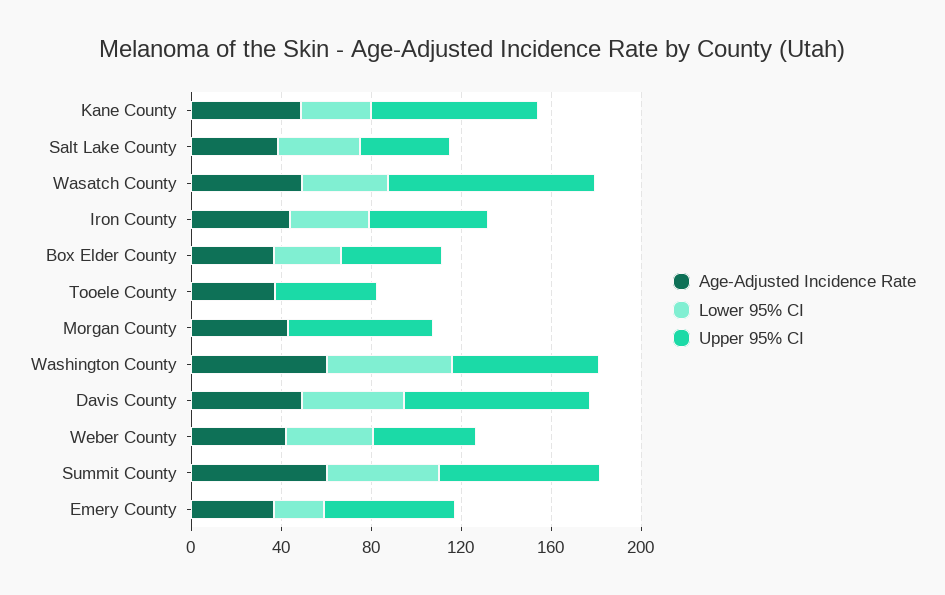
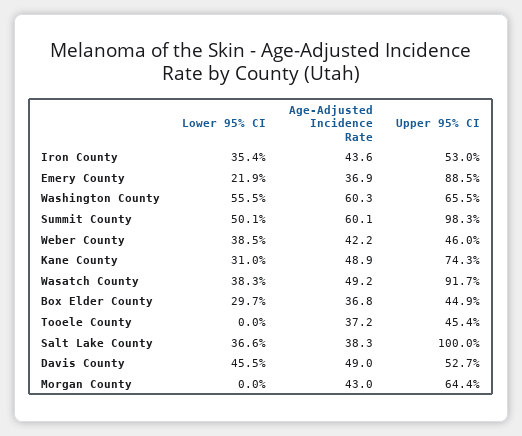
  {
    "Age-Adjusted Incidence Rate": {
      "Kane County": 48.9,
      "Salt Lake County": 38.3,
      "Wasatch County": 49.2,
      "Iron County": 43.6,
      "Box Elder County": 36.8,
      "Tooele County": 37.2,
      "Morgan County": 43,
      "Washington County": 60.3,
      "Davis County": 49,
      "Weber County": 42.2,
      "Summit County": 60.1,
      "Emery County": 36.9
    },
    "Lower 95% CI": {
      "Kane County": 31,
      "Salt Lake County": 36.6,
      "Wasatch County": 38.3,
      "Iron County": 35.4,
      "Box Elder County": 29.7,
      "Tooele County": 0,
      "Morgan County": 0,
      "Washington County": 55.5,
      "Davis County": 45.5,
      "Weber County": 38.5,
      "Summit County": 50.1,
      "Emery County": 21.9
    },
    "Upper 95% CI": {
      "Kane County": 74.3,
-     "Salt Lake County": 40,
+     "Salt Lake County": 100,
      "Wasatch County": 91.7,
      "Iron County": 53,
      "Box Elder County": 44.9,
      "Tooele County": 45.4,
      "Morgan County": 64.4,
      "Washington County": 65.5,
-     "Davis County": 80,
+     "Davis County": 52.7,
      "Weber County": 46,
-     "Summit County": 70,
+     "Summit County": 98.3,
-     "Emery County": 60
+     "Emery County": 88.5
    }
  }

